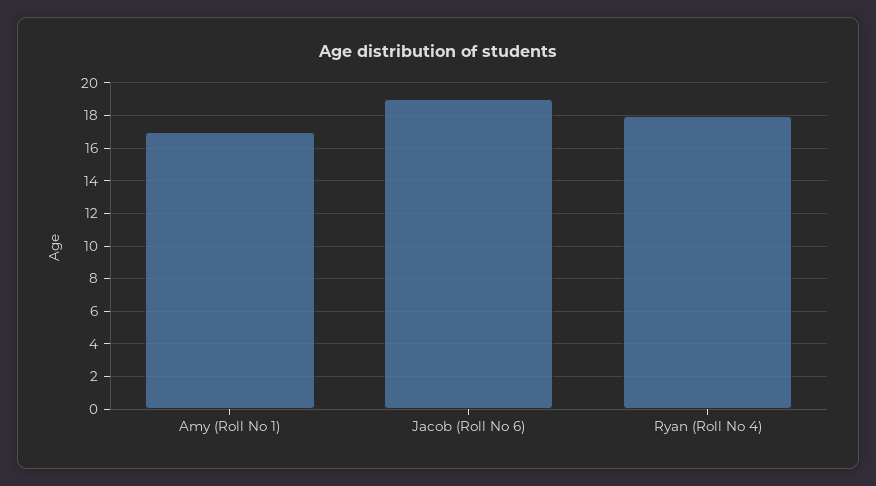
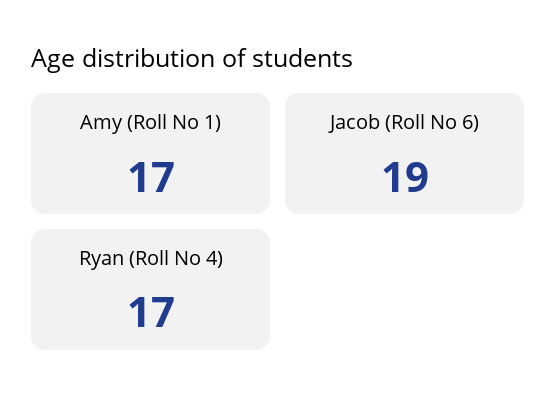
  {
    "Amy (Roll No 1)": 17,
    "Jacob (Roll No 6)": 19,
-   "Ryan (Roll No 4)": 18
+   "Ryan (Roll No 4)": 17
  }

